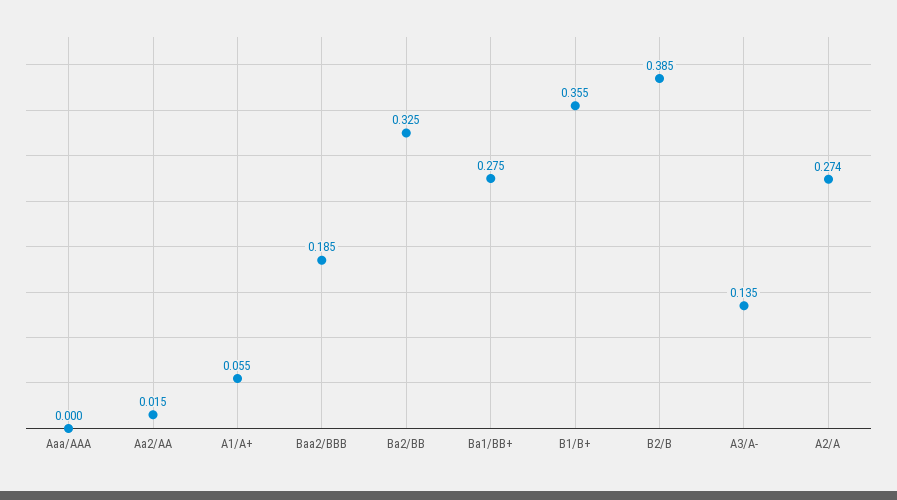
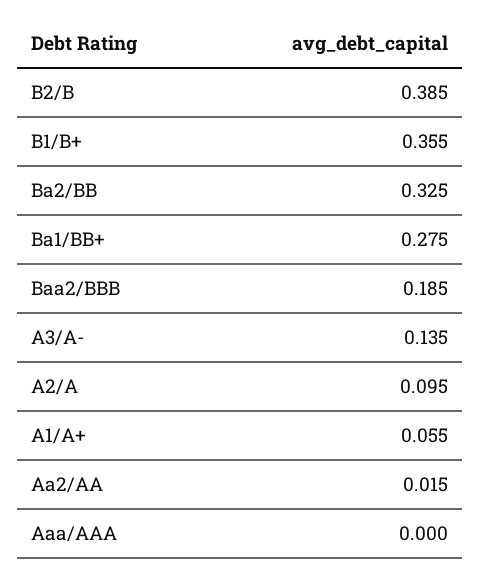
  {
    "Aaa/AAA": 0,
    "Aa2/AA": 0.015,
    "A1/A+": 0.055,
    "Baa2/BBB": 0.185,
    "Ba2/BB": 0.325,
    "Ba1/BB+": 0.275,
    "B1/B+": 0.355,
    "B2/B": 0.385,
    "A3/A-": 0.135,
-   "A2/A": 0.274
+   "A2/A": 0.095
  }

